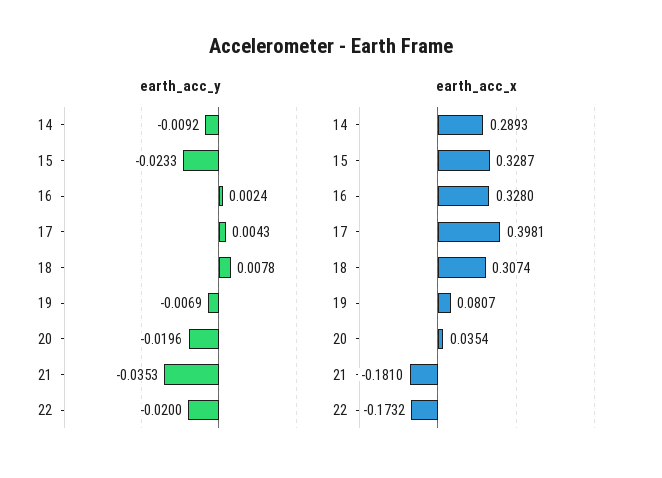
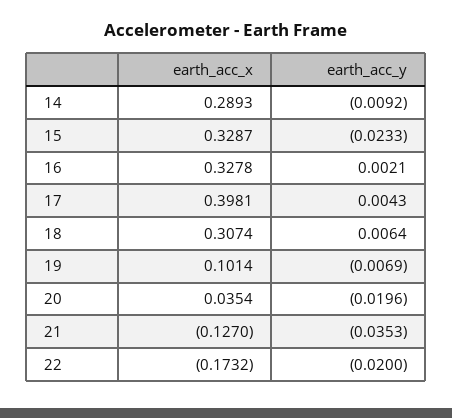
  {
    "earth_acc_y": {
      "14": -0.0092,
      "15": -0.0233,
-     "16": 0.0024,
+     "16": 0.0021,
      "17": 0.0043,
-     "18": 0.0078,
+     "18": 0.0064,
      "19": -0.0069,
      "20": -0.0196,
      "21": -0.0353,
      "22": -0.02
    },
    "earth_acc_x": {
      "14": 0.2893,
      "15": 0.3287,
-     "16": 0.328,
+     "16": 0.3278,
      "17": 0.3981,
      "18": 0.3074,
-     "19": 0.0807,
+     "19": 0.1014,
      "20": 0.0354,
-     "21": -0.181,
+     "21": -0.127,
      "22": -0.1732
    }
  }

